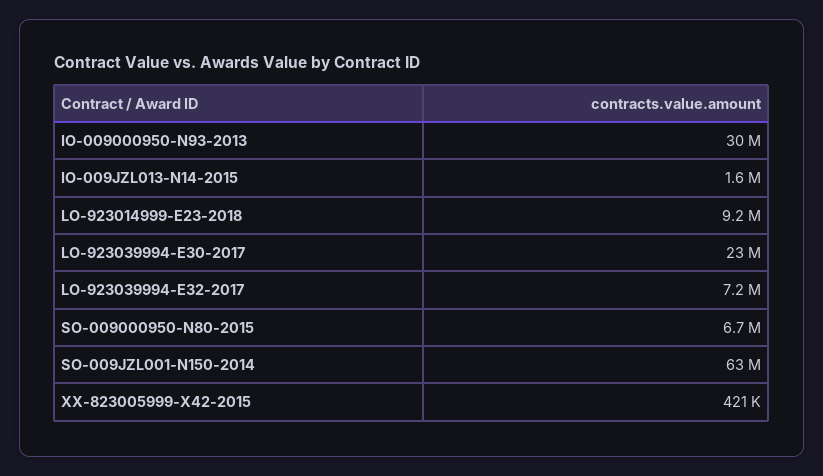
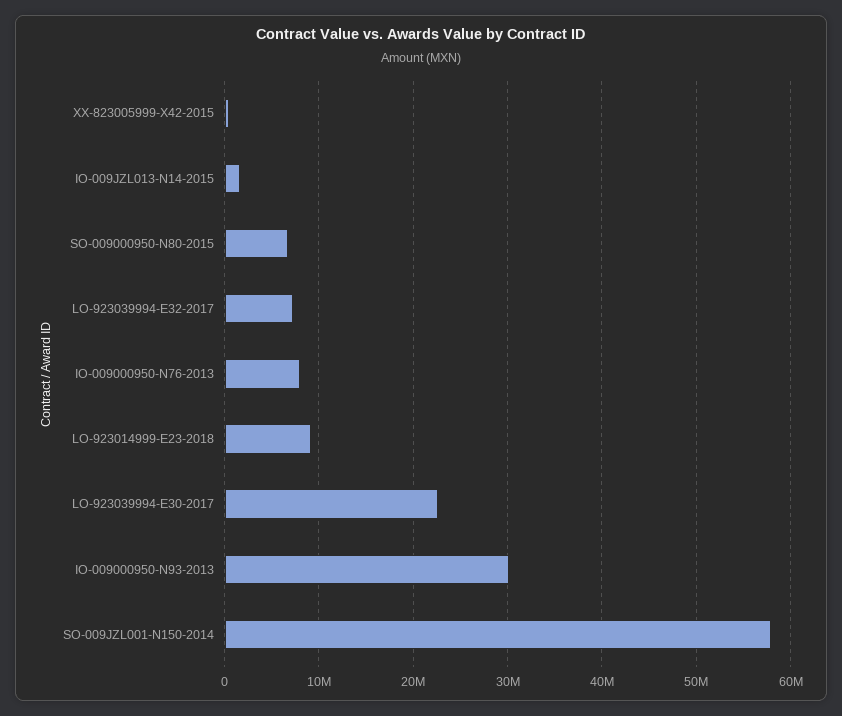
  {
    "IO-009000950-N93-2013": 30000000,
    "IO-009JZL013-N14-2015": 1600000,
    "LO-923014999-E23-2018": 9200000,
    "LO-923039994-E30-2017": 23000000,
    "LO-923039994-E32-2017": 7200000,
    "SO-009000950-N80-2015": 6700000,
-   "SO-009JZL001-N150-2014": 63000000,
+   "SO-009JZL001-N150-2014": 58000000,
-   "XX-823005999-X42-2015": 421000
+   "XX-823005999-X42-2015": 421000,
+   "IO-009000950-N76-2013": 8000000
  }

